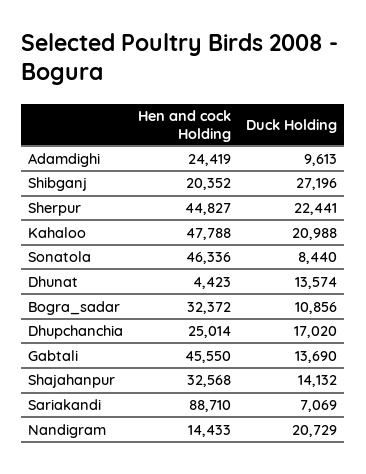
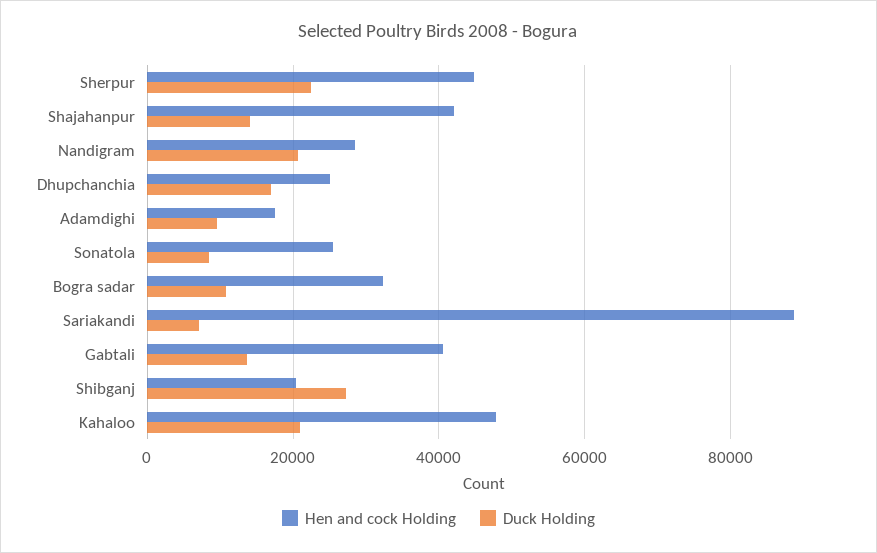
  {
    "Hen and cock Holding": {
-     "Adamdighi": 24419,
+     "Adamdighi": 18000,
      "Shibganj": 20352,
      "Sherpur": 44827,
      "Kahaloo": 47788,
-     "Sonatola": 46336,
+     "Sonatola": 26000,
-     "Dhunat": 4423,
      "Bogra_sadar": 32372,
      "Dhupchanchia": 25014,
-     "Gabtali": 45550,
+     "Gabtali": 40000,
-     "Shajahanpur": 32568,
+     "Shajahanpur": 42000,
      "Sariakandi": 88710,
-     "Nandigram": 14433
+     "Nandigram": 28000
    },
    "Duck Holding": {
      "Adamdighi": 9613,
      "Shibganj": 27196,
      "Sherpur": 22441,
      "Kahaloo": 20988,
      "Sonatola": 8440,
-     "Dhunat": 13574,
      "Bogra_sadar": 10856,
      "Dhupchanchia": 17020,
      "Gabtali": 13690,
      "Shajahanpur": 14132,
      "Sariakandi": 7069,
      "Nandigram": 20729
    }
  }

